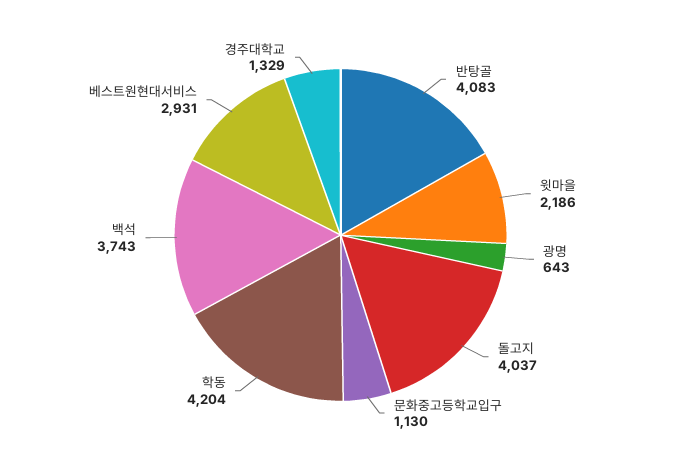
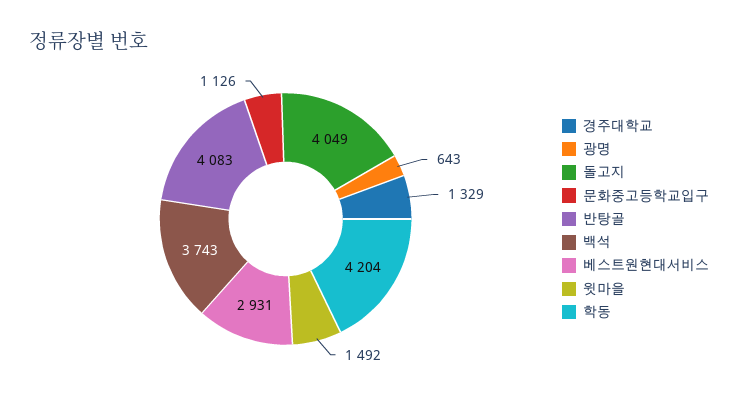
  {
    "반탕골": 4083,
-   "윗마을": 2186,
+   "윗마을": 1492,
    "광명": 643,
-   "돌고지": 4037,
+   "돌고지": 4049,
-   "문화중고등학교입구": 1130,
+   "문화중고등학교입구": 1126,
    "학동": 4204,
    "백석": 3743,
    "베스트원현대서비스": 2931,
    "경주대학교": 1329
  }

